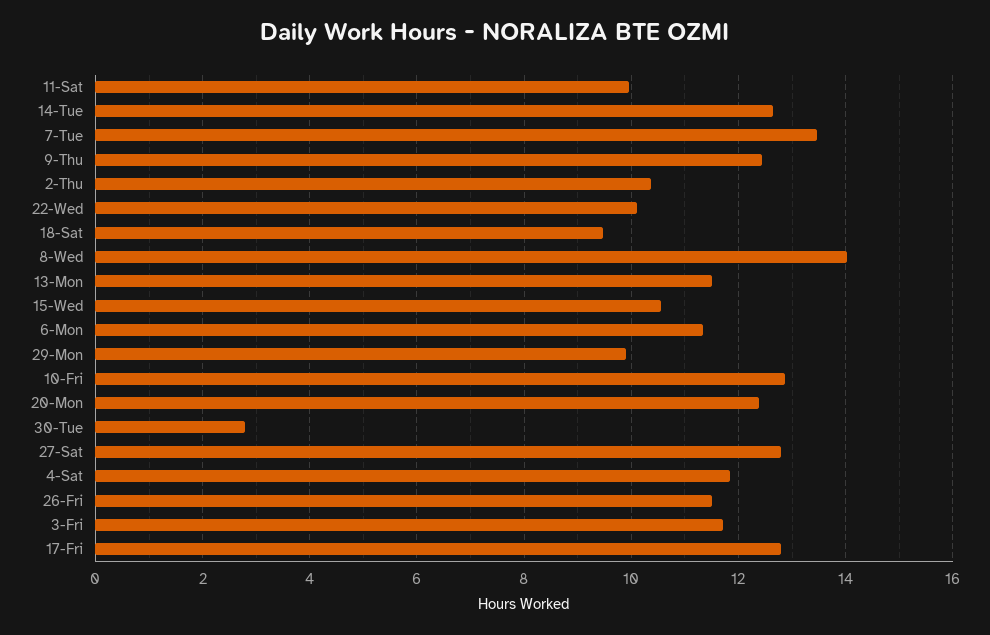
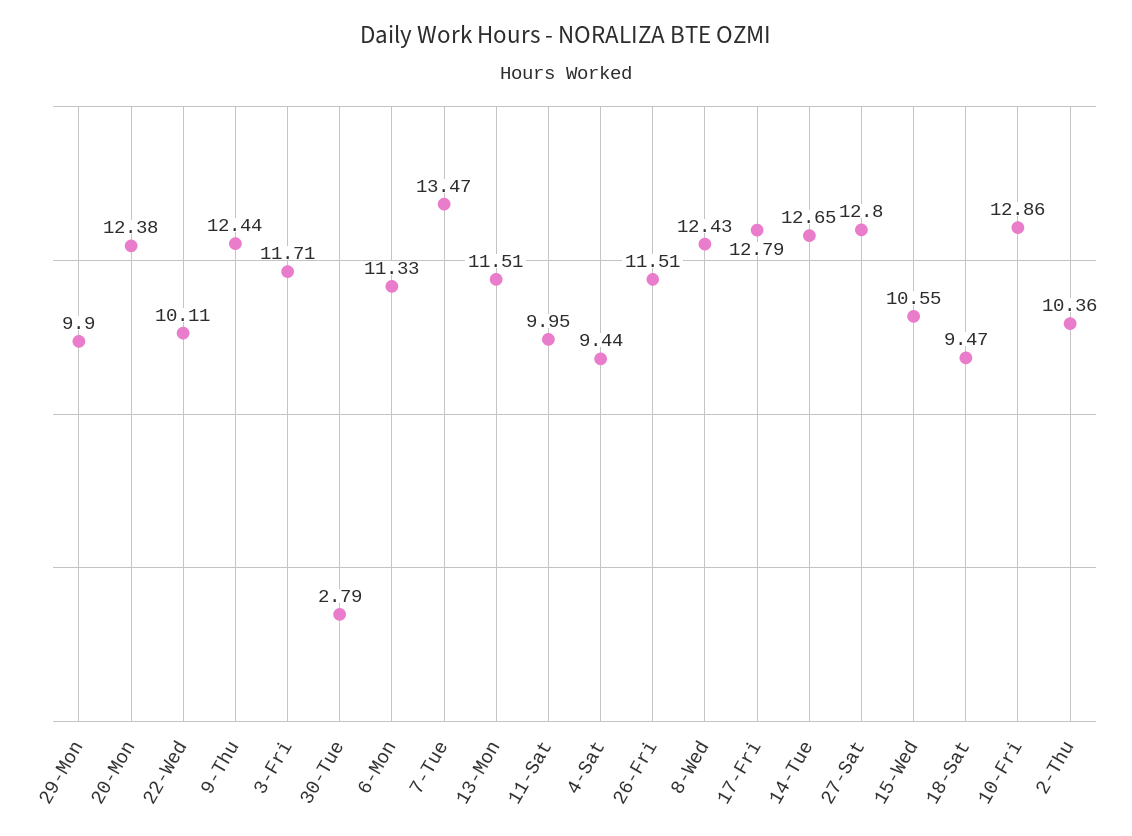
  {
    "11-Sat": 9.95,
    "14-Tue": 12.65,
    "7-Tue": 13.47,
    "9-Thu": 12.44,
    "2-Thu": 10.36,
    "22-Wed": 10.11,
    "18-Sat": 9.47,
-   "8-Wed": 14,
+   "8-Wed": 12.43,
    "13-Mon": 11.51,
    "15-Wed": 10.55,
    "6-Mon": 11.33,
    "29-Mon": 9.9,
    "10-Fri": 12.86,
    "20-Mon": 12.38,
    "30-Tue": 2.79,
    "27-Sat": 12.8,
-   "4-Sat": 11.8,
+   "4-Sat": 9.44,
    "26-Fri": 11.51,
    "3-Fri": 11.71,
    "17-Fri": 12.79
  }

